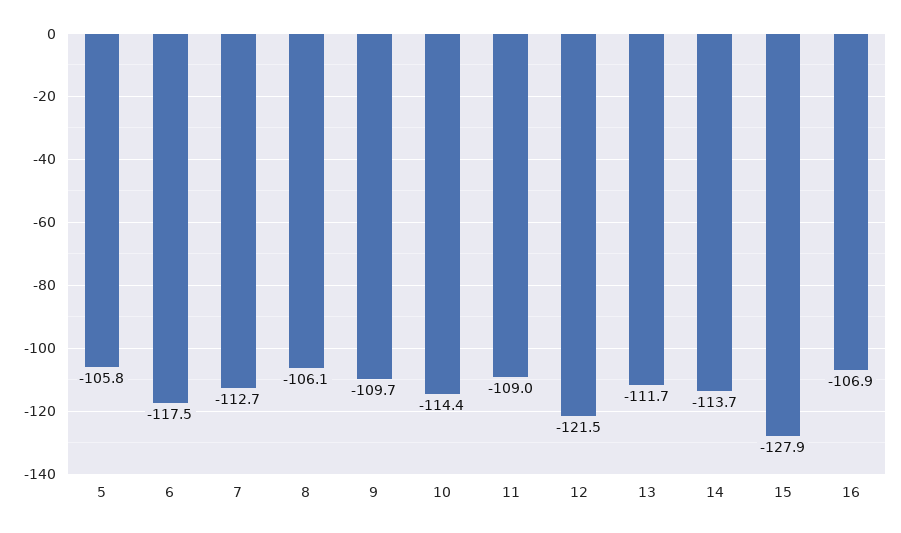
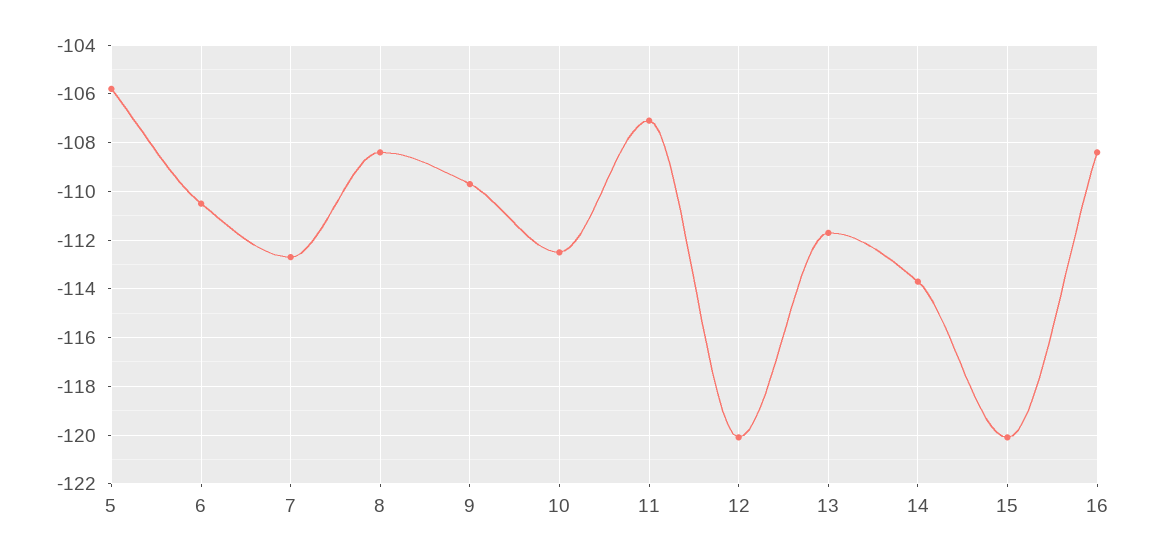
  {
    "5": -105.8,
-   "6": -117.5,
+   "6": -110.5,
    "7": -112.7,
-   "8": -106.1,
+   "8": -108.5,
    "9": -109.7,
-   "10": -114.4,
+   "10": -112.5,
-   "11": -109,
+   "11": -107,
-   "12": -121.5,
+   "12": -120,
    "13": -111.7,
    "14": -113.7,
-   "15": -127.9,
+   "15": -120,
-   "16": -106.9
+   "16": -108.5
  }

